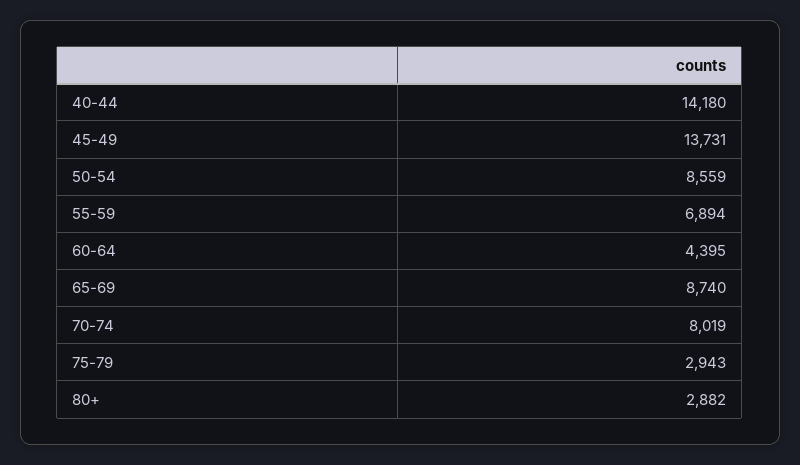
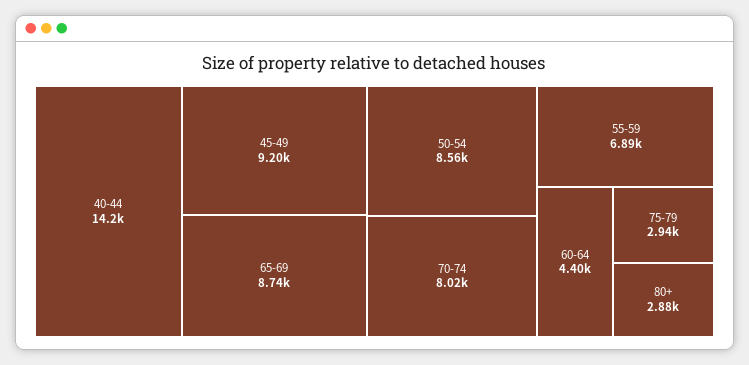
  {
    "40-44": 14180,
-   "45-49": 13731,
+   "45-49": 9200,
    "50-54": 8559,
    "55-59": 6894,
    "60-64": 4395,
    "65-69": 8740,
    "70-74": 8019,
    "75-79": 2943,
    "80+": 2882
  }

